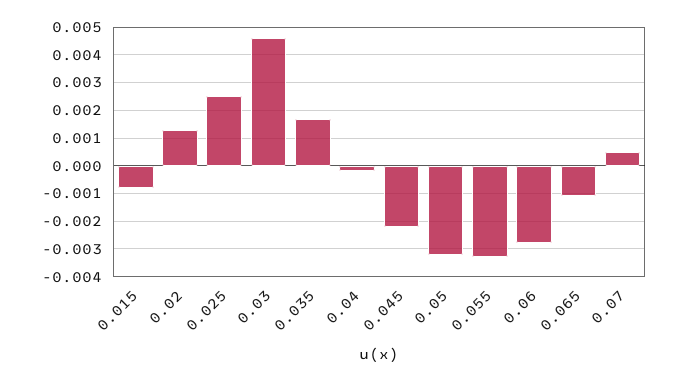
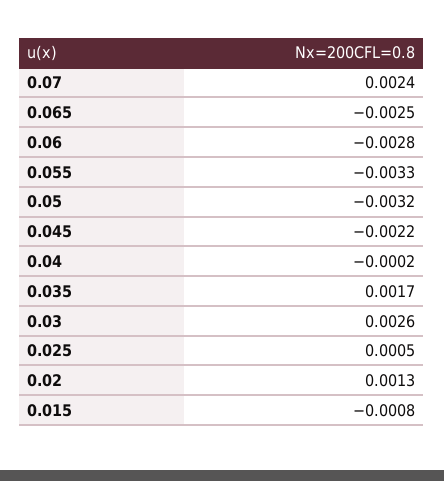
  {
    "0.015": -0.0008,
    "0.02": 0.0013,
-   "0.025": 0.0025,
+   "0.025": 0.0005,
-   "0.03": 0.0045,
+   "0.03": 0.0026,
    "0.035": 0.0017,
    "0.04": -0.0002,
    "0.045": -0.0022,
    "0.05": -0.0032,
    "0.055": -0.0033,
    "0.06": -0.0028,
-   "0.065": -0.001,
+   "0.065": -0.0025,
-   "0.07": 0.0005
+   "0.07": 0.0024
  }

